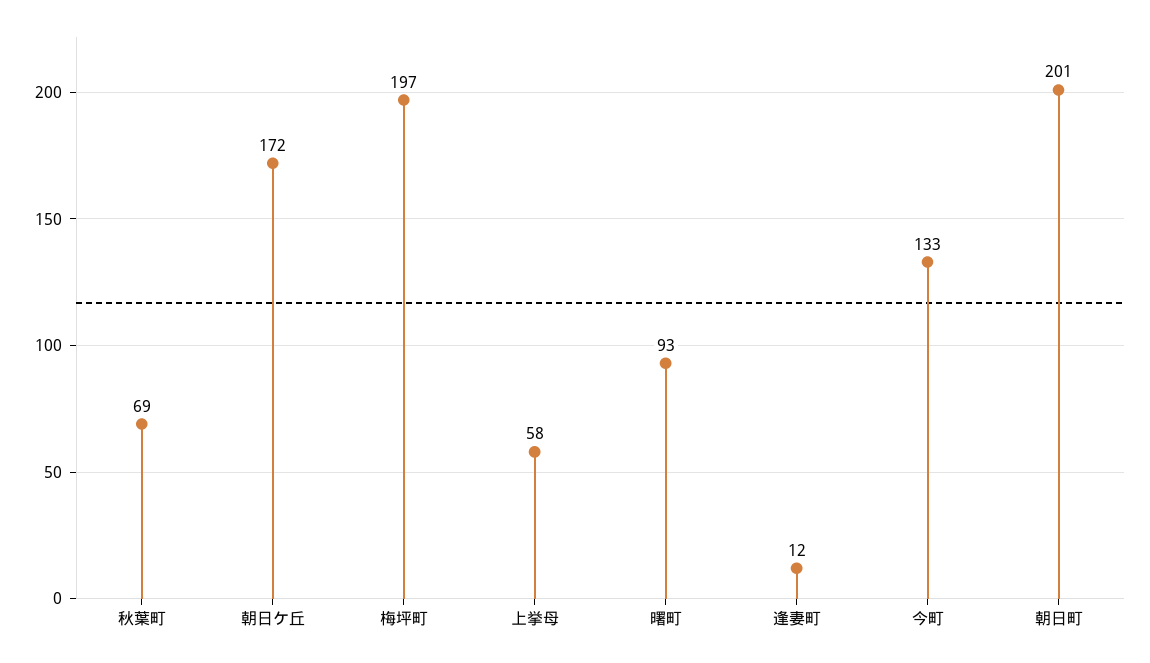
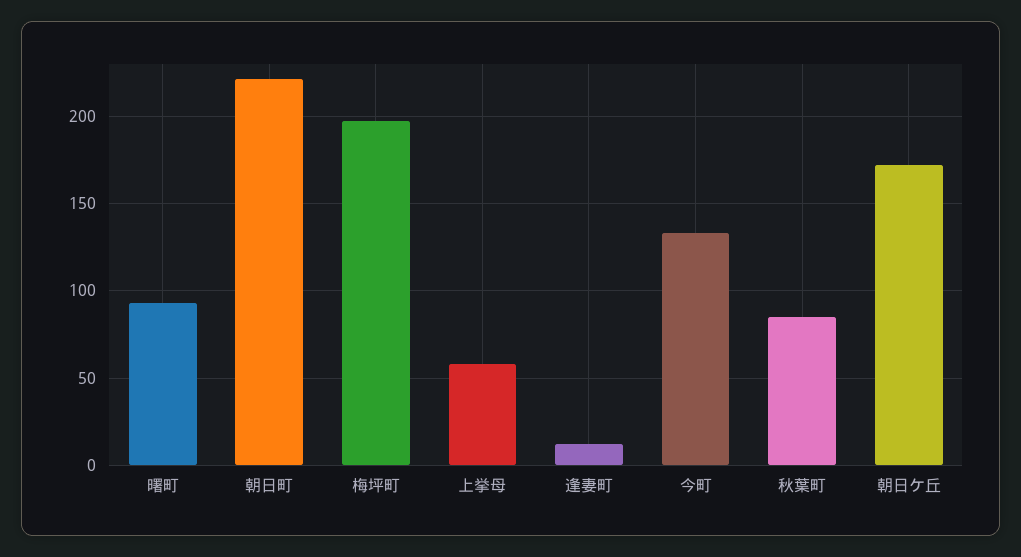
  {
-   "秋葉町": 69,
+   "秋葉町": 85,
    "朝日ケ丘": 172,
    "梅坪町": 197,
    "上挙母": 58,
    "曙町": 93,
    "逢妻町": 12,
    "今町": 133,
-   "朝日町": 201
+   "朝日町": 220
  }

